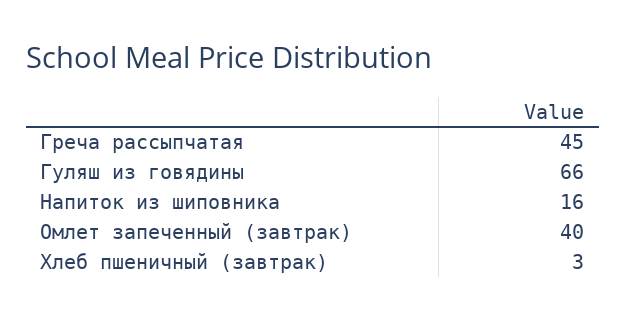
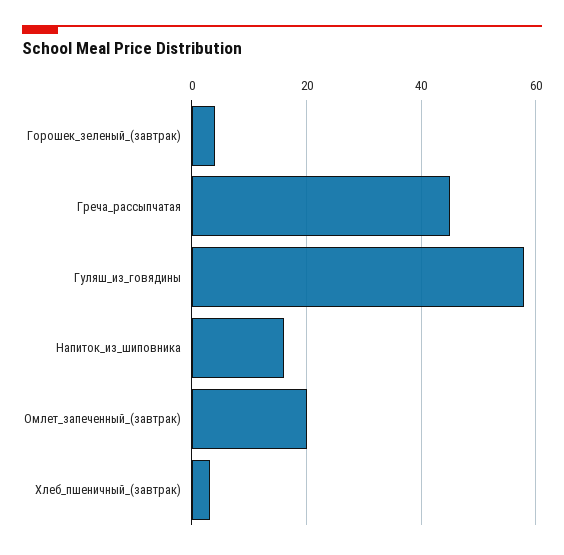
  {
    "Греча рассыпчатая": 45,
-   "Гуляш из говядины": 66,
+   "Гуляш из говядины": 58,
    "Напиток из шиповника": 16,
-   "Омлет запеченный (завтрак)": 40,
+   "Омлет запеченный (завтрак)": 20,
-   "Хлеб пшеничный (завтрак)": 3
+   "Хлеб пшеничный (завтрак)": 3,
+   "Горошек_зеленый_(завтрак)": 4
  }

